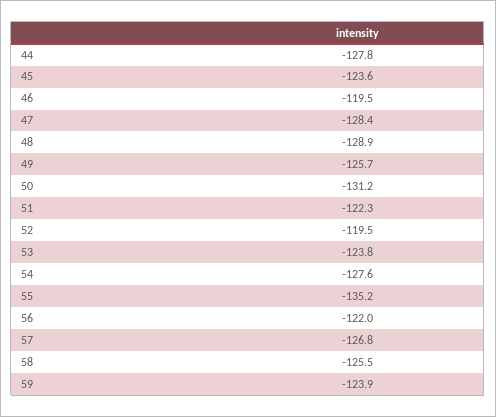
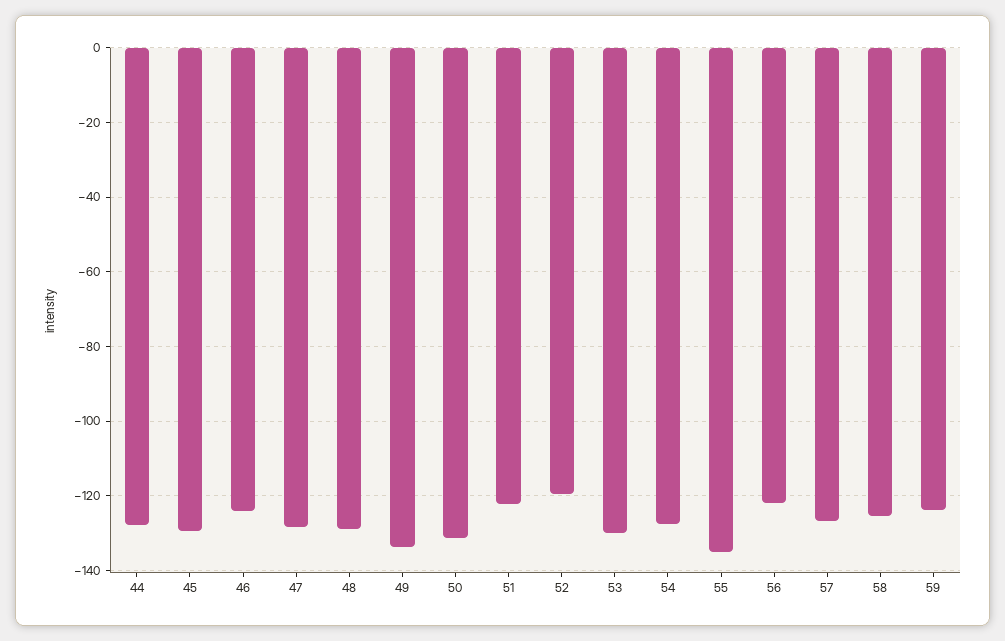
  {
    "44": -127.8,
-   "45": -123.6,
+   "45": -130,
-   "46": -119.5,
+   "46": -124,
    "47": -128.4,
    "48": -128.9,
-   "49": -125.7,
+   "49": -134,
    "50": -131.2,
    "51": -122.3,
    "52": -119.5,
-   "53": -123.8,
+   "53": -130,
    "54": -127.6,
    "55": -135.2,
    "56": -122,
    "57": -126.8,
    "58": -125.5,
    "59": -123.9
  }

